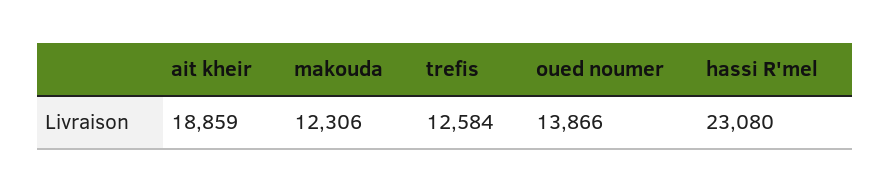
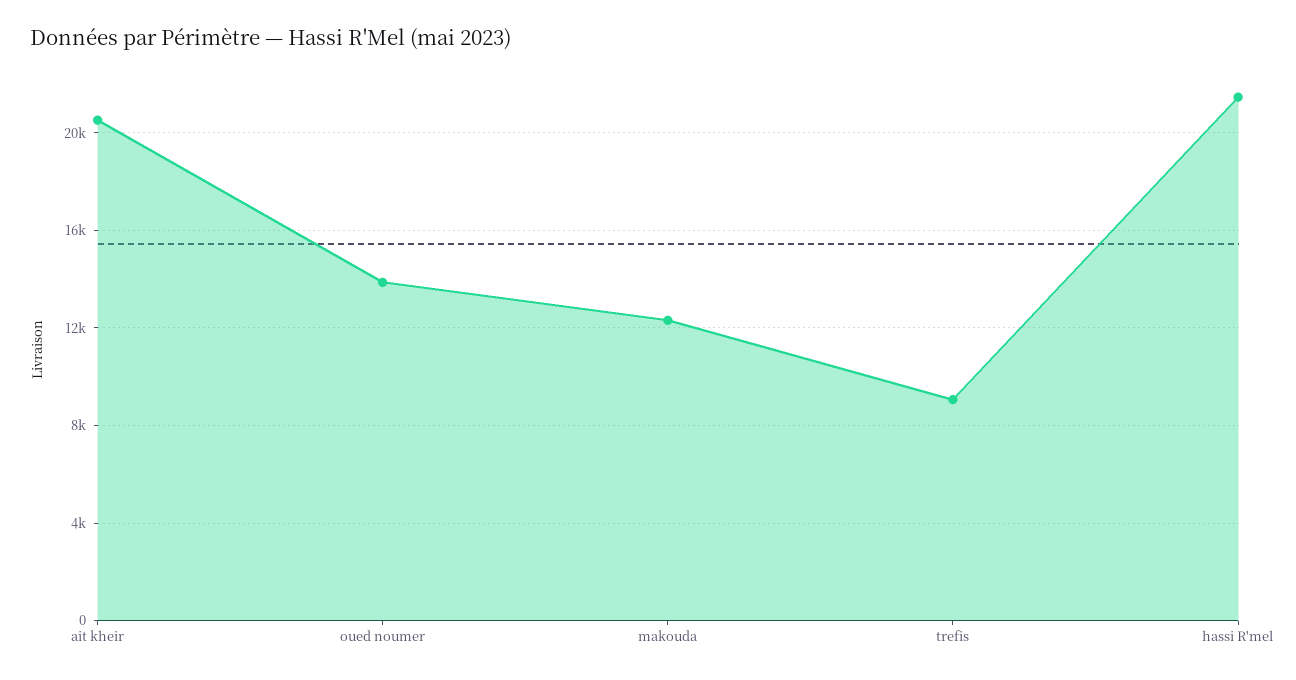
  {
-   "ait kheir": 18859,
+   "ait kheir": 20500,
    "makouda": 12306,
-   "trefis": 12584,
+   "trefis": 9000,
    "oued noumer": 13866,
-   "hassi R'mel": 23080
+   "hassi R'mel": 21500
  }

